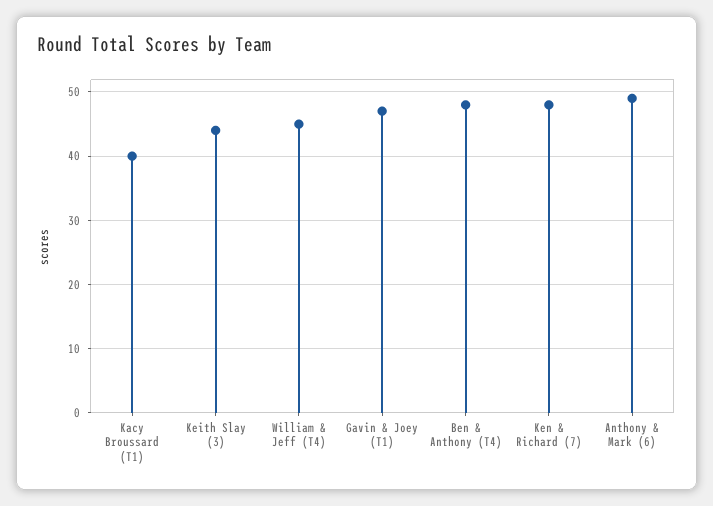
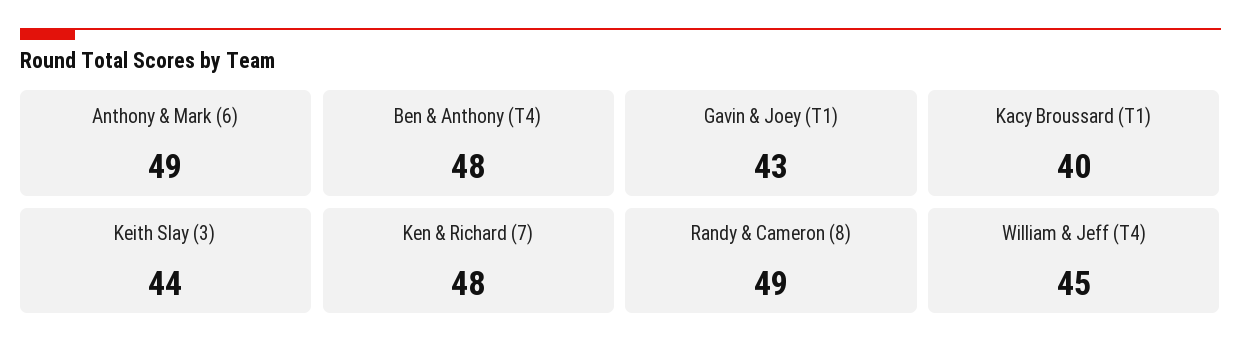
  {
    "Kacy Broussard (T1)": 40,
    "Keith Slay (3)": 44,
    "William & Jeff (T4)": 45,
-   "Gavin & Joey (T1)": 47,
+   "Gavin & Joey (T1)": 43,
    "Ben & Anthony (T4)": 48,
    "Ken & Richard (7)": 48,
-   "Anthony & Mark (6)": 49
+   "Anthony & Mark (6)": 49,
+   "Randy & Cameron (8)": 49
  }

